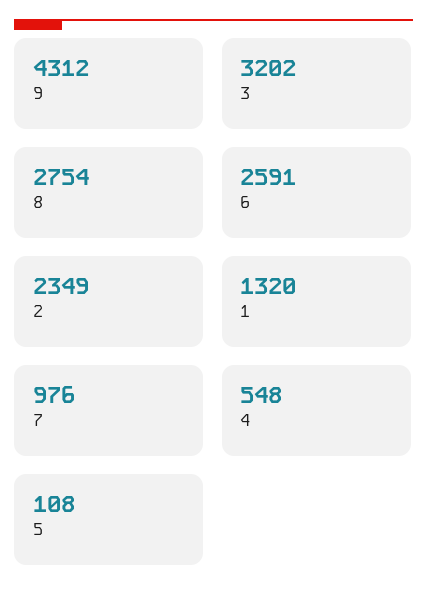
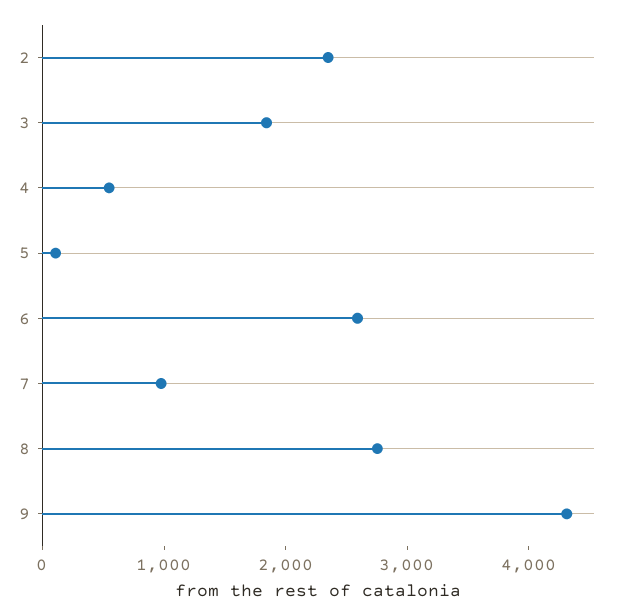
  {
    "9": 4312,
-   "3": 3202,
+   "3": 1800,
    "8": 2754,
    "6": 2591,
    "2": 2349,
-   "1": 1320,
    "7": 976,
    "4": 548,
    "5": 108
  }

